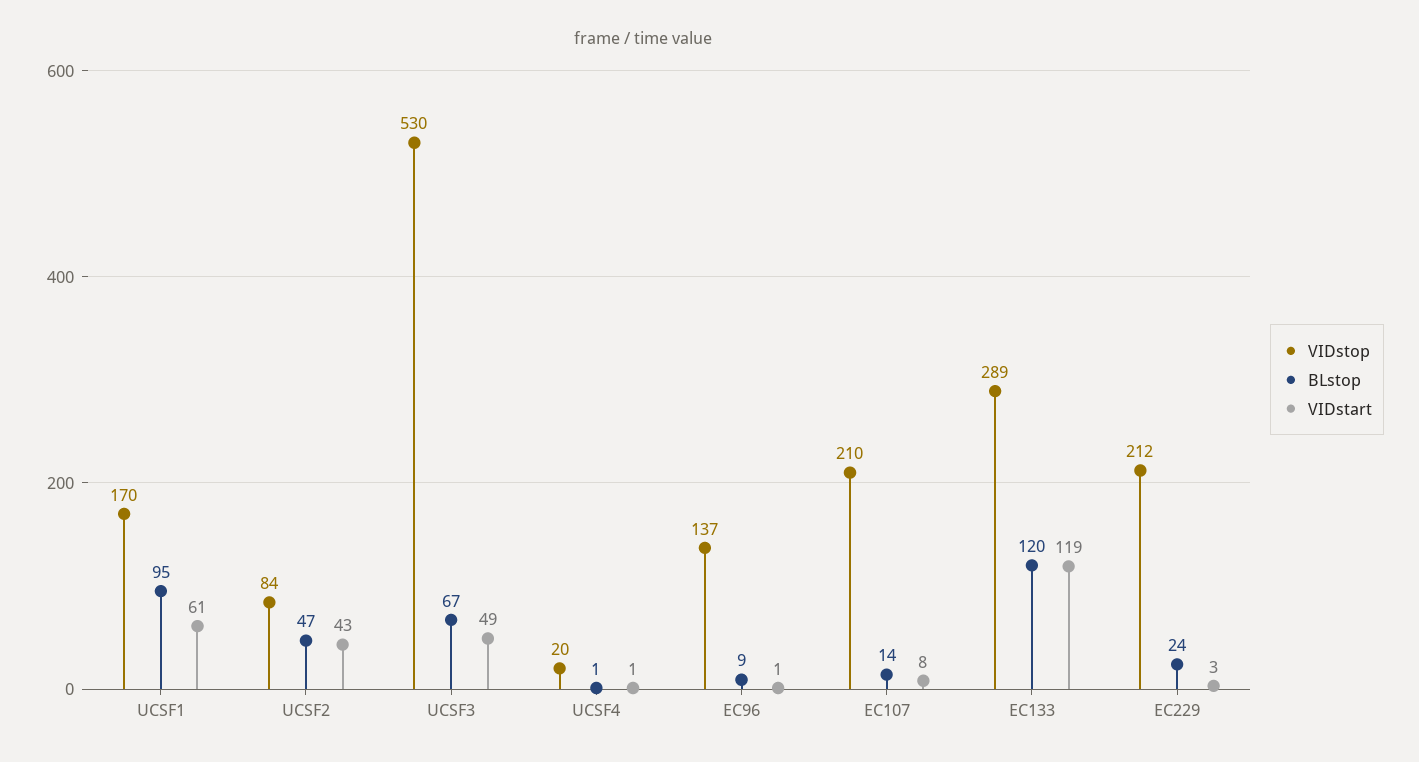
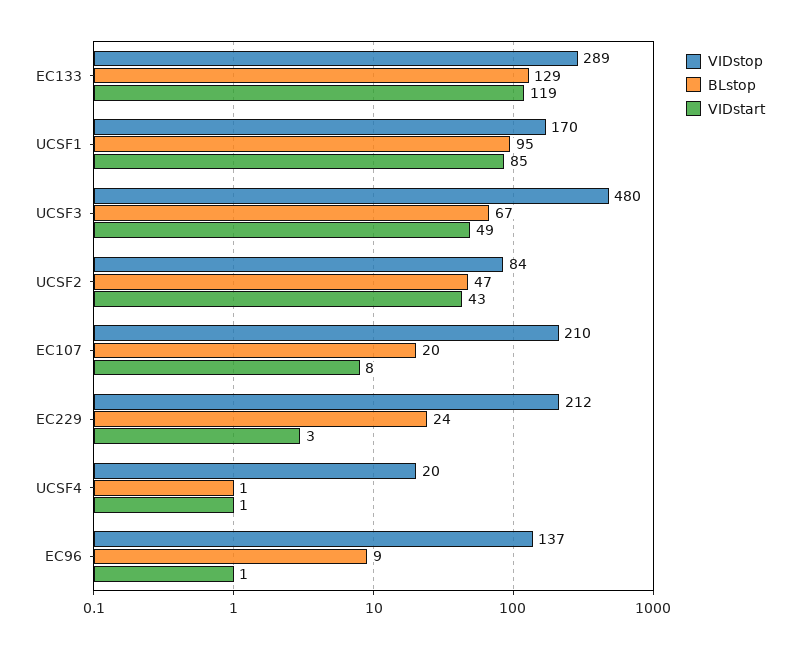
  {
    "VIDstop": {
      "UCSF1": 170,
      "UCSF2": 84,
-     "UCSF3": 530,
+     "UCSF3": 480,
      "UCSF4": 20,
      "EC96": 137,
      "EC107": 210,
      "EC133": 289,
      "EC229": 212
    },
    "BLstop": {
      "UCSF1": 95,
      "UCSF2": 47,
      "UCSF3": 67,
      "UCSF4": 1,
      "EC96": 9,
-     "EC107": 14,
+     "EC107": 20,
-     "EC133": 120,
+     "EC133": 129,
      "EC229": 24
    },
    "VIDstart": {
-     "UCSF1": 61,
+     "UCSF1": 85,
      "UCSF2": 43,
      "UCSF3": 49,
      "UCSF4": 1,
      "EC96": 1,
      "EC107": 8,
      "EC133": 119,
      "EC229": 3
    }
  }

